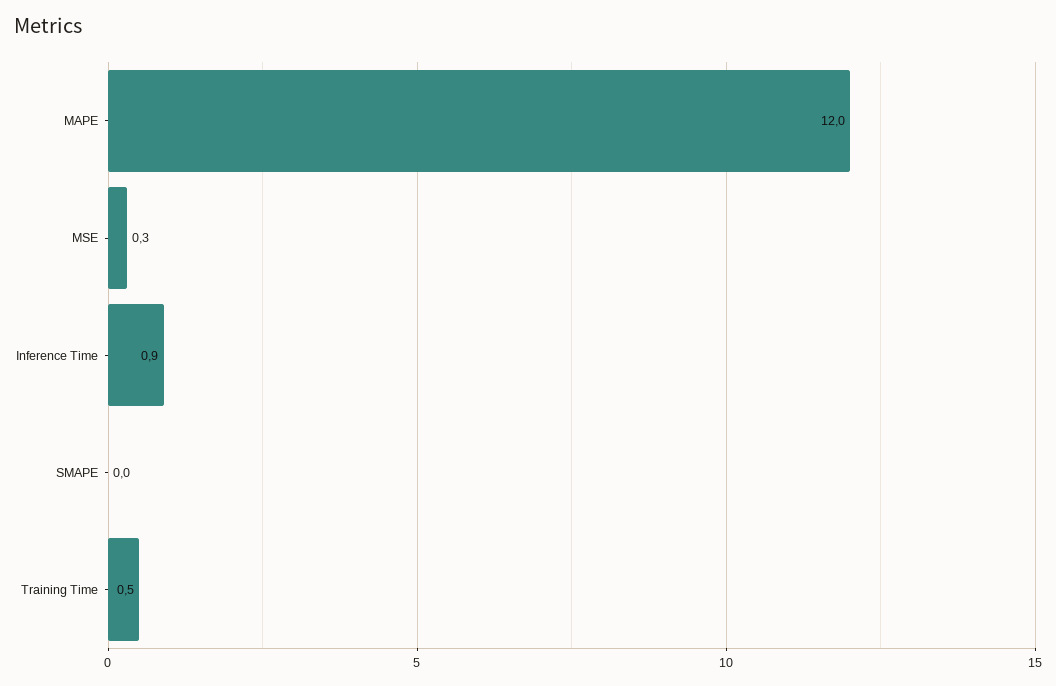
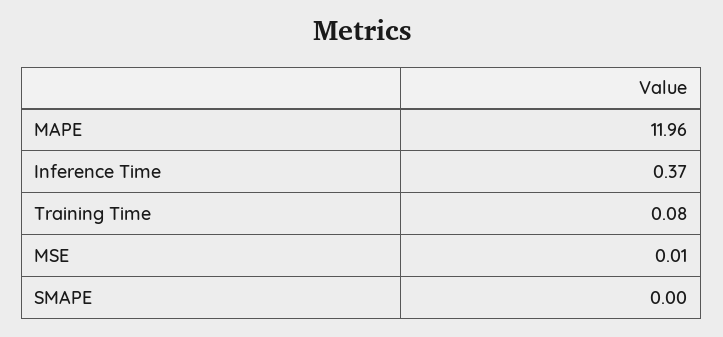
  {
    "MAPE": 11.96,
-   "MSE": 0.3,
+   "MSE": 0.01,
-   "Inference Time": 0.9,
+   "Inference Time": 0.37,
    "SMAPE": 0,
-   "Training Time": 0.5
+   "Training Time": 0.08
  }

